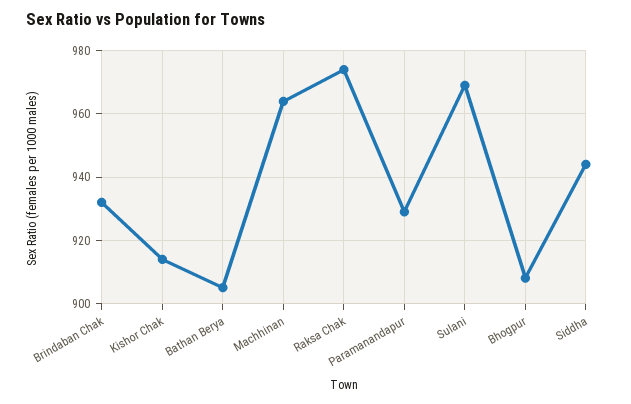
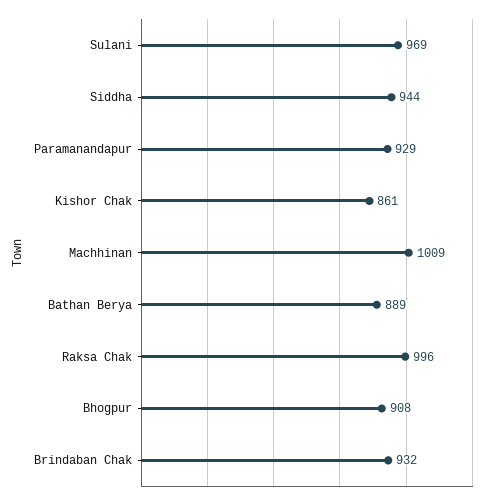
  {
    "Brindaban Chak": 932,
-   "Kishor Chak": 915,
+   "Kishor Chak": 861,
-   "Bathan Berya": 905,
+   "Bathan Berya": 889,
-   "Machhinan": 965,
+   "Machhinan": 1009,
-   "Raksa Chak": 975,
+   "Raksa Chak": 996,
    "Paramanandapur": 929,
    "Sulani": 969,
    "Bhogpur": 908,
    "Siddha": 944
  }

